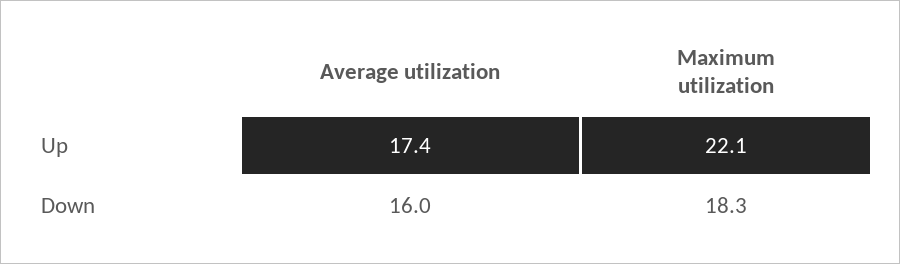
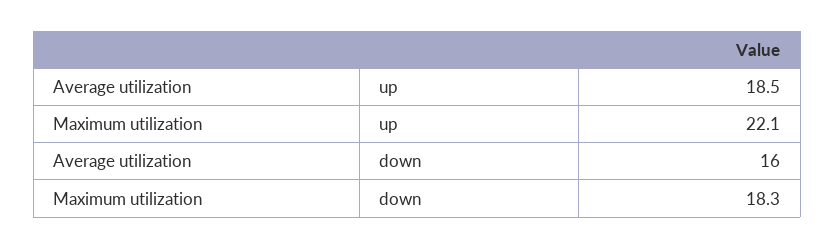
  {
    "Average utilization": {
-     "Up": 17.4,
+     "Up": 18.5,
      "Down": 16
    },
    "Maximum utilization": {
      "Up": 22.1,
      "Down": 18.3
    }
  }

